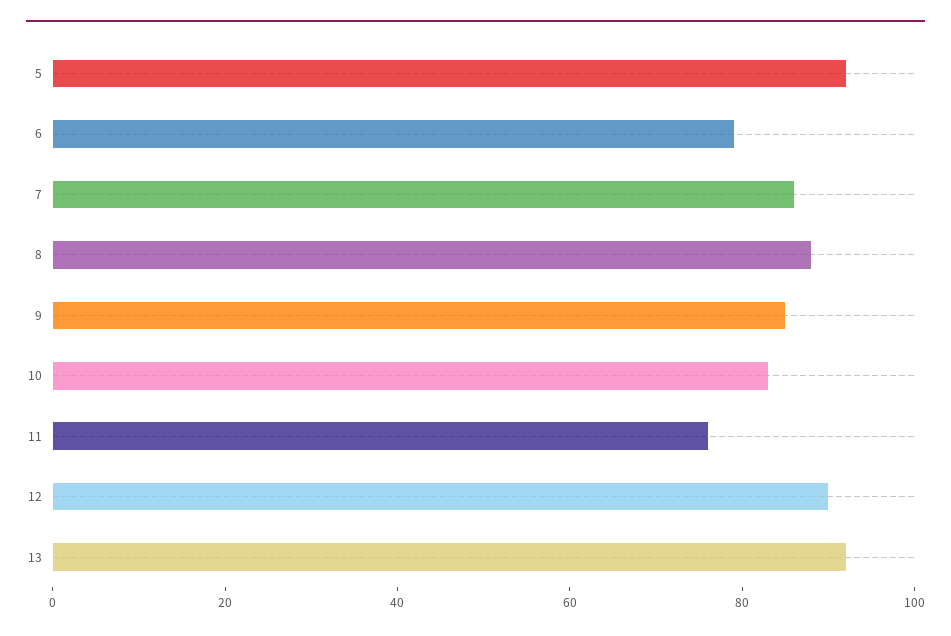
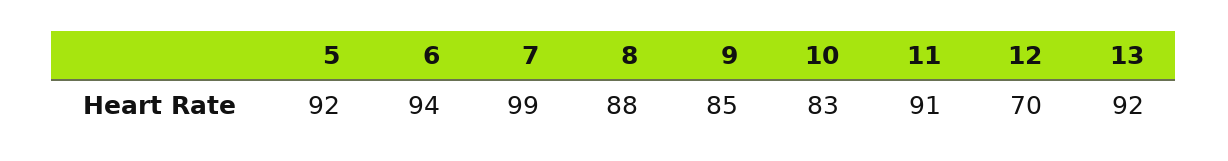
  {
    "5": 92,
-   "6": 80,
+   "6": 94,
-   "7": 85,
+   "7": 99,
    "8": 88,
    "9": 85,
    "10": 83,
-   "11": 75,
+   "11": 91,
-   "12": 90,
+   "12": 70,
    "13": 92
  }

